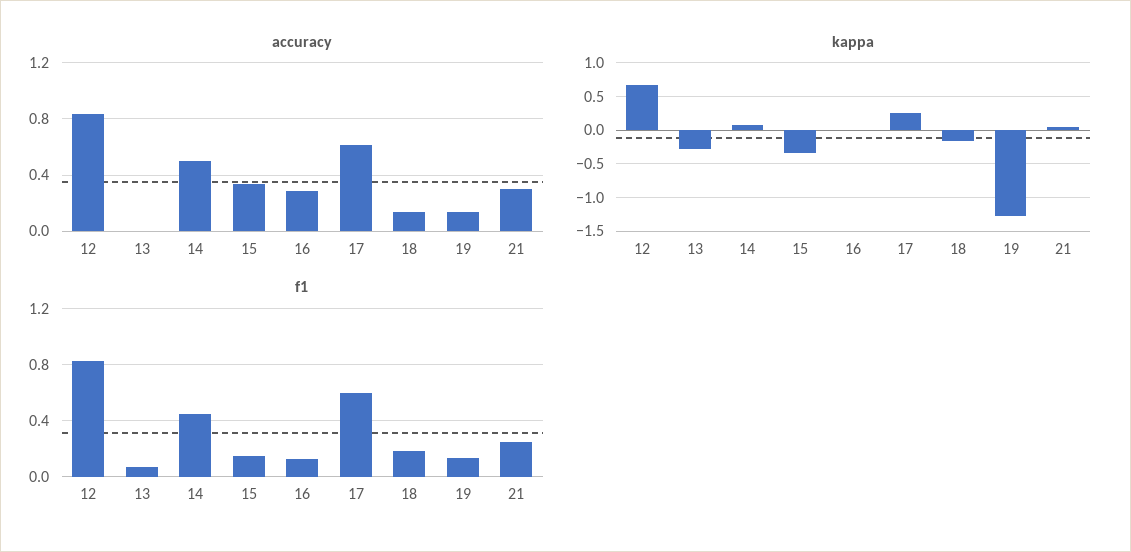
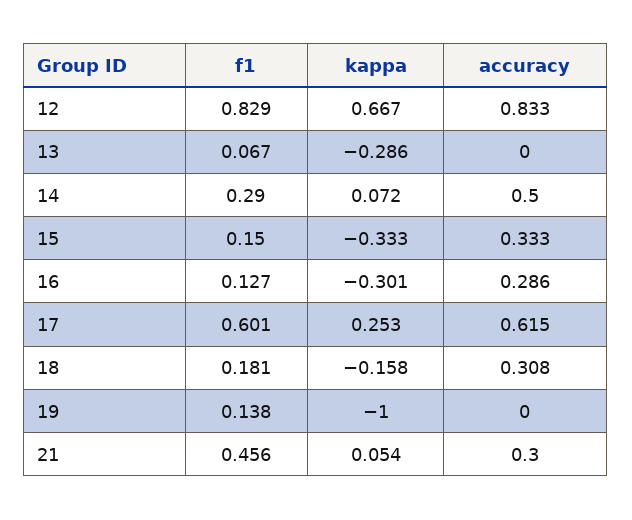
  {
    "accuracy": {
      "12": 0.833,
      "13": 0,
      "14": 0.5,
      "15": 0.333,
      "16": 0.286,
      "17": 0.615,
-     "18": 0.15,
+     "18": 0.308,
-     "19": 0.15,
+     "19": 0,
      "21": 0.3
    },
    "kappa": {
      "12": 0.667,
      "13": -0.286,
      "14": 0.072,
      "15": -0.333,
-     "16": 0,
+     "16": -0.301,
      "17": 0.253,
      "18": -0.158,
-     "19": -1.3,
+     "19": -1,
      "21": 0.054
    },
    "f1": {
      "12": 0.829,
      "13": 0.067,
-     "14": 0.45,
+     "14": 0.29,
      "15": 0.15,
      "16": 0.127,
      "17": 0.601,
      "18": 0.181,
      "19": 0.138,
-     "21": 0.25
+     "21": 0.456
    }
  }

